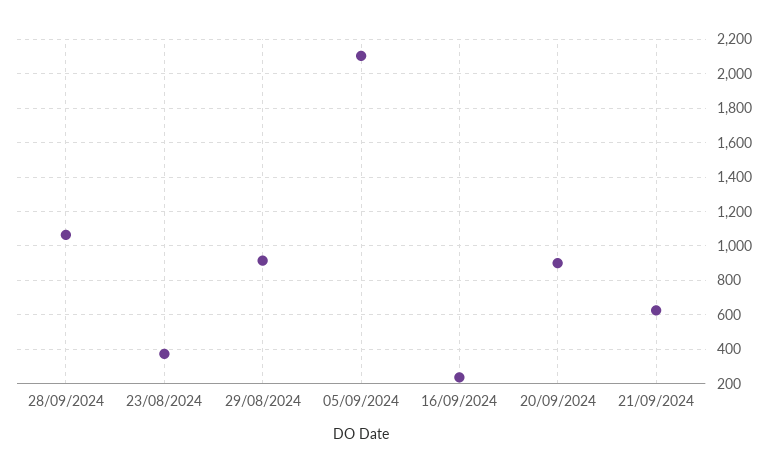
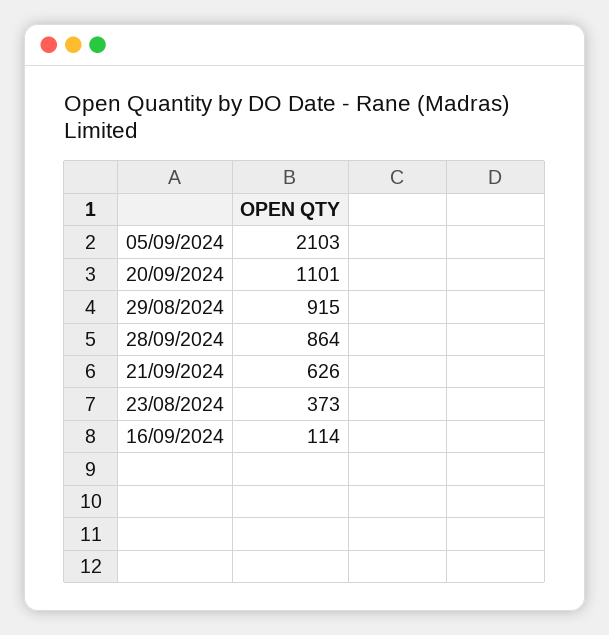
  {
-   "28/09/2024": 1050,
+   "28/09/2024": 864,
    "23/08/2024": 373,
    "29/08/2024": 915,
    "05/09/2024": 2103,
-   "16/09/2024": 250,
+   "16/09/2024": 114,
-   "20/09/2024": 900,
+   "20/09/2024": 1101,
    "21/09/2024": 626
  }

